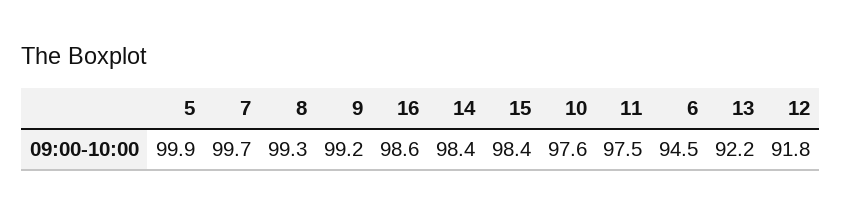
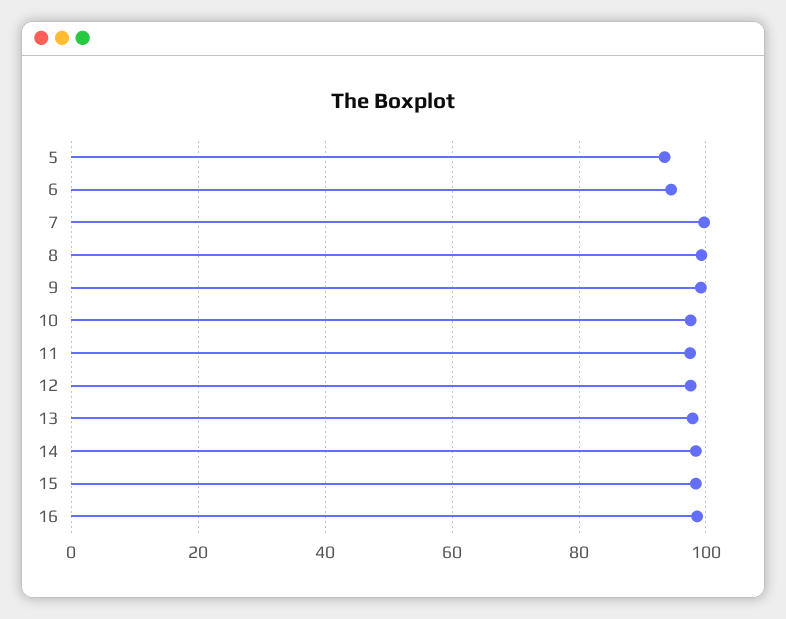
  {
-   "5": 99.9,
+   "5": 94,
    "7": 99.7,
    "8": 99.3,
    "9": 99.2,
    "16": 98.6,
    "14": 98.4,
    "15": 98.4,
    "10": 97.6,
    "11": 97.5,
    "6": 94.5,
-   "13": 92.2,
+   "13": 98,
-   "12": 91.8
+   "12": 98
  }

